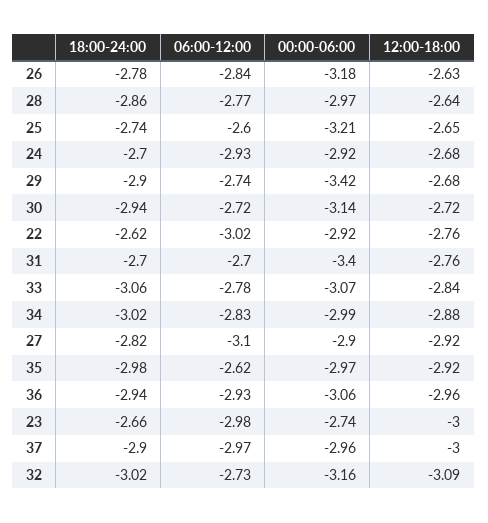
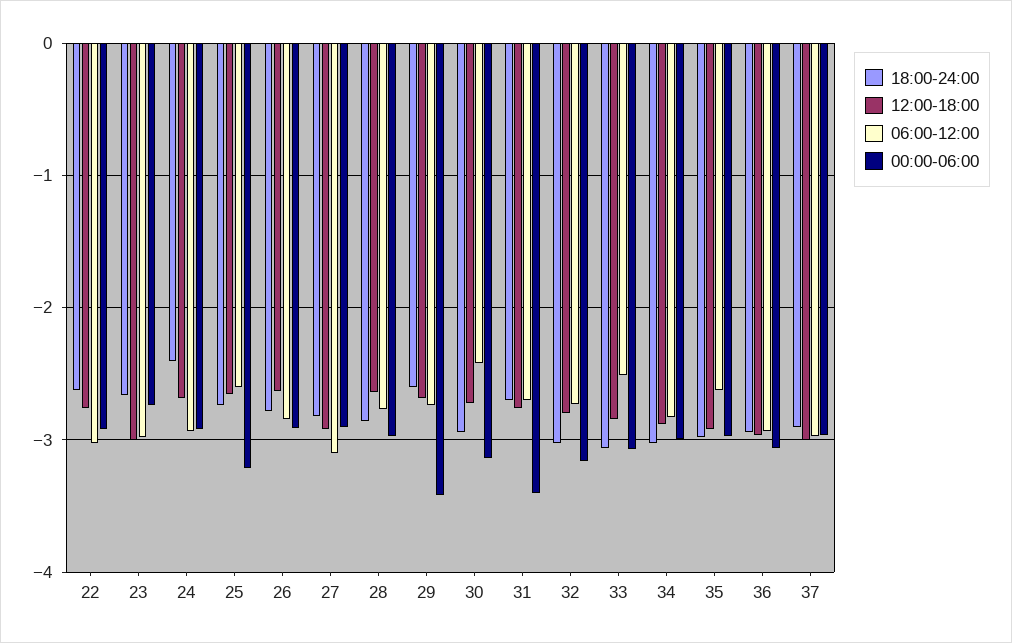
  {
    "18:00-24:00": {
      "26": -2.78,
      "28": -2.86,
      "25": -2.74,
-     "24": -2.7,
+     "24": -2.4,
-     "29": -2.9,
+     "29": -2.6,
      "30": -2.94,
      "22": -2.62,
      "31": -2.7,
      "33": -3.06,
      "34": -3.02,
      "27": -2.82,
      "35": -2.98,
      "36": -2.94,
      "23": -2.66,
      "37": -2.9,
      "32": -3.02
    },
    "06:00-12:00": {
      "26": -2.84,
      "28": -2.77,
      "25": -2.6,
      "24": -2.93,
      "29": -2.74,
-     "30": -2.72,
+     "30": -2.4,
      "22": -3.02,
      "31": -2.7,
-     "33": -2.78,
+     "33": -2.5,
      "34": -2.83,
      "27": -3.1,
      "35": -2.62,
      "36": -2.93,
      "23": -2.98,
      "37": -2.97,
      "32": -2.73
    },
    "00:00-06:00": {
-     "26": -3.18,
+     "26": -2.9,
      "28": -2.97,
      "25": -3.21,
      "24": -2.92,
      "29": -3.42,
      "30": -3.14,
      "22": -2.92,
      "31": -3.4,
      "33": -3.07,
      "34": -2.99,
      "27": -2.9,
      "35": -2.97,
      "36": -3.06,
      "23": -2.74,
      "37": -2.96,
      "32": -3.16
    },
    "12:00-18:00": {
      "26": -2.63,
      "28": -2.64,
      "25": -2.65,
      "24": -2.68,
      "29": -2.68,
      "30": -2.72,
      "22": -2.76,
      "31": -2.76,
      "33": -2.84,
      "34": -2.88,
      "27": -2.92,
      "35": -2.92,
      "36": -2.96,
      "23": -3,
      "37": -3,
-     "32": -3.09
+     "32": -2.8
    }
  }

